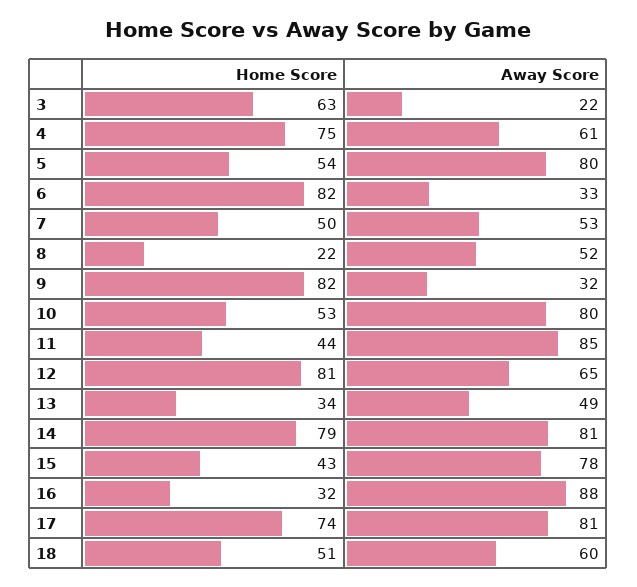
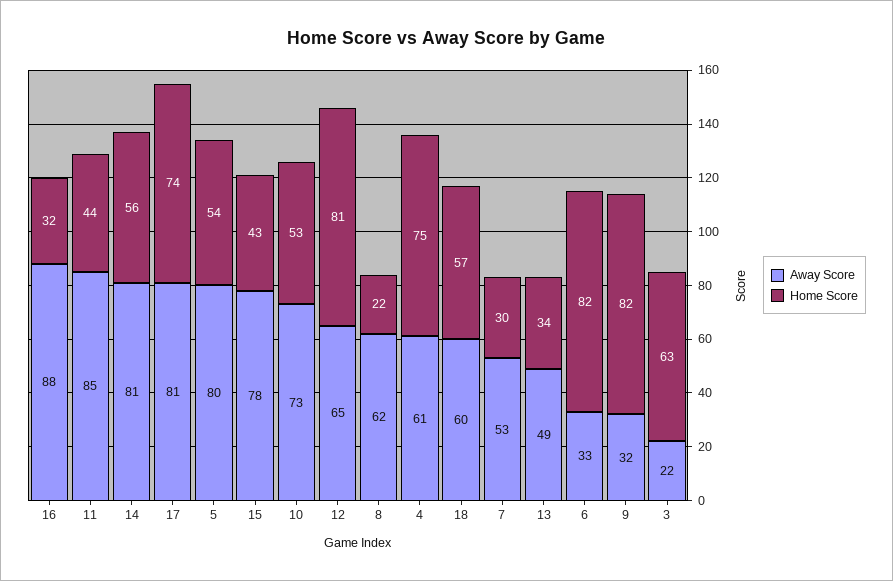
  {
    "Home Score": {
      "3": 63,
      "4": 75,
      "5": 54,
      "6": 82,
-     "7": 50,
+     "7": 30,
      "8": 22,
      "9": 82,
      "10": 53,
      "11": 44,
      "12": 81,
      "13": 34,
-     "14": 79,
+     "14": 56,
      "15": 43,
      "16": 32,
      "17": 74,
-     "18": 51
+     "18": 57
    },
    "Away Score": {
      "3": 22,
      "4": 61,
      "5": 80,
      "6": 33,
      "7": 53,
-     "8": 52,
+     "8": 62,
      "9": 32,
-     "10": 80,
+     "10": 73,
      "11": 85,
      "12": 65,
      "13": 49,
      "14": 81,
      "15": 78,
      "16": 88,
      "17": 81,
      "18": 60
    }
  }

